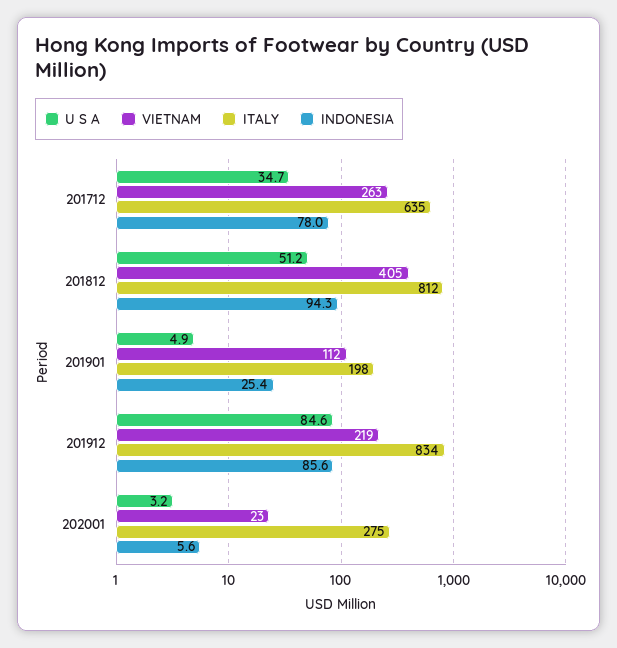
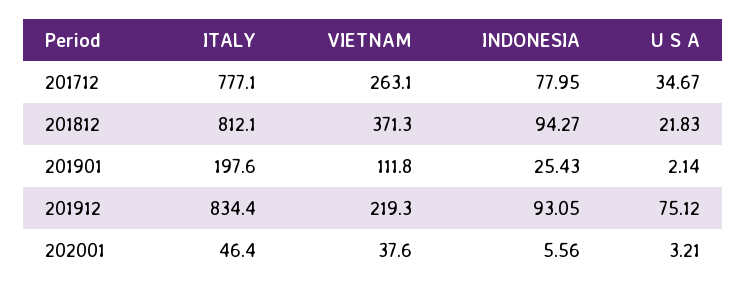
  {
    "U S A": {
      "201712": 34.67,
-     "201812": 51.2,
+     "201812": 21.83,
-     "201901": 4.9,
+     "201901": 2.14,
-     "201912": 84.6,
+     "201912": 75.12,
      "202001": 3.21
    },
    "VIETNAM": {
      "201712": 263.1,
-     "201812": 405,
+     "201812": 371.3,
      "201901": 111.8,
      "201912": 219.3,
-     "202001": 23
+     "202001": 37.6
    },
    "ITALY": {
-     "201712": 635,
+     "201712": 777.1,
      "201812": 812.1,
      "201901": 197.6,
      "201912": 834.4,
-     "202001": 275
+     "202001": 46.4
    },
    "INDONESIA": {
      "201712": 77.95,
      "201812": 94.27,
      "201901": 25.43,
-     "201912": 85.6,
+     "201912": 93.05,
      "202001": 5.56
    }
  }

